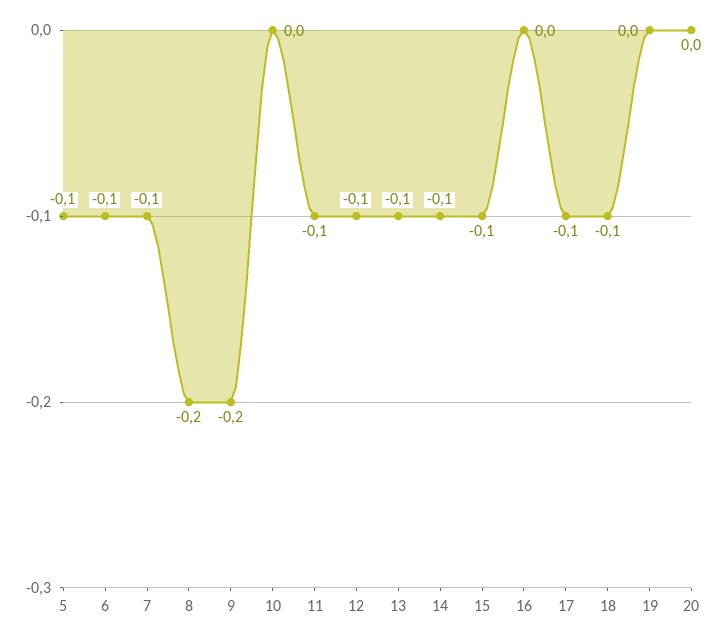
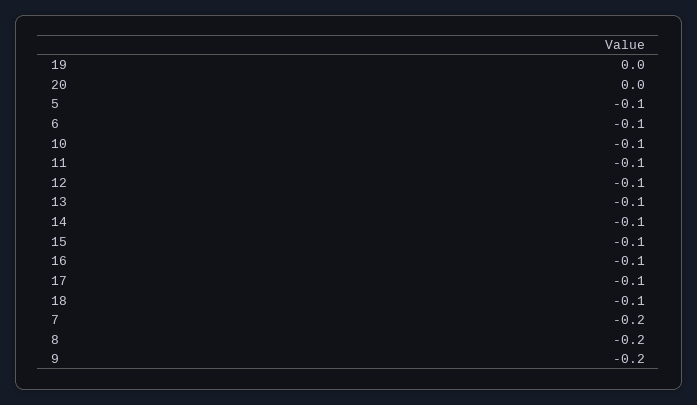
  {
    "5": -0.1,
    "6": -0.1,
-   "7": -0.1,
+   "7": -0.2,
    "8": -0.2,
    "9": -0.2,
-   "10": 0,
+   "10": -0.1,
    "11": -0.1,
    "12": -0.1,
    "13": -0.1,
    "14": -0.1,
    "15": -0.1,
-   "16": 0,
+   "16": -0.1,
    "17": -0.1,
    "18": -0.1,
    "19": 0,
    "20": 0
  }

